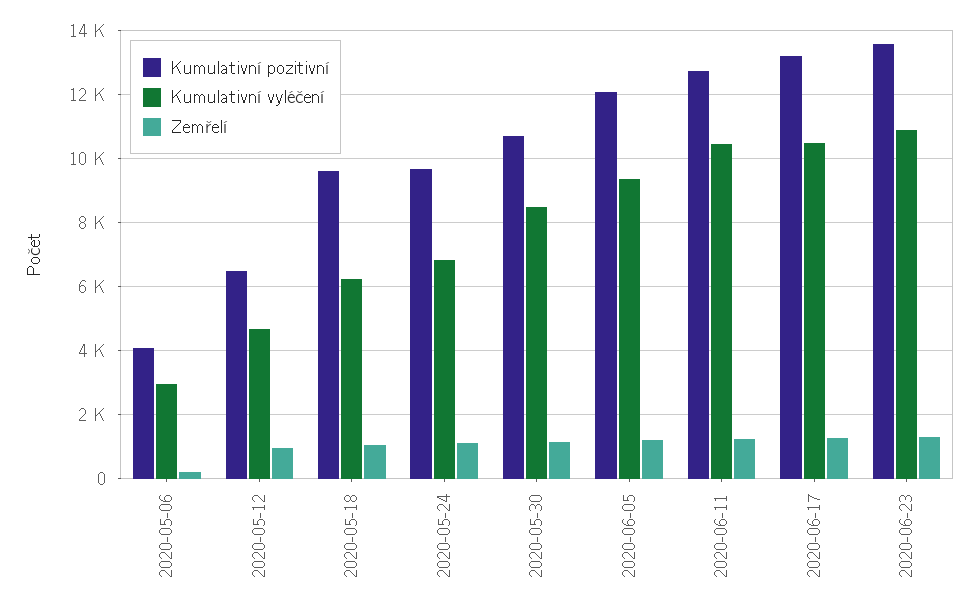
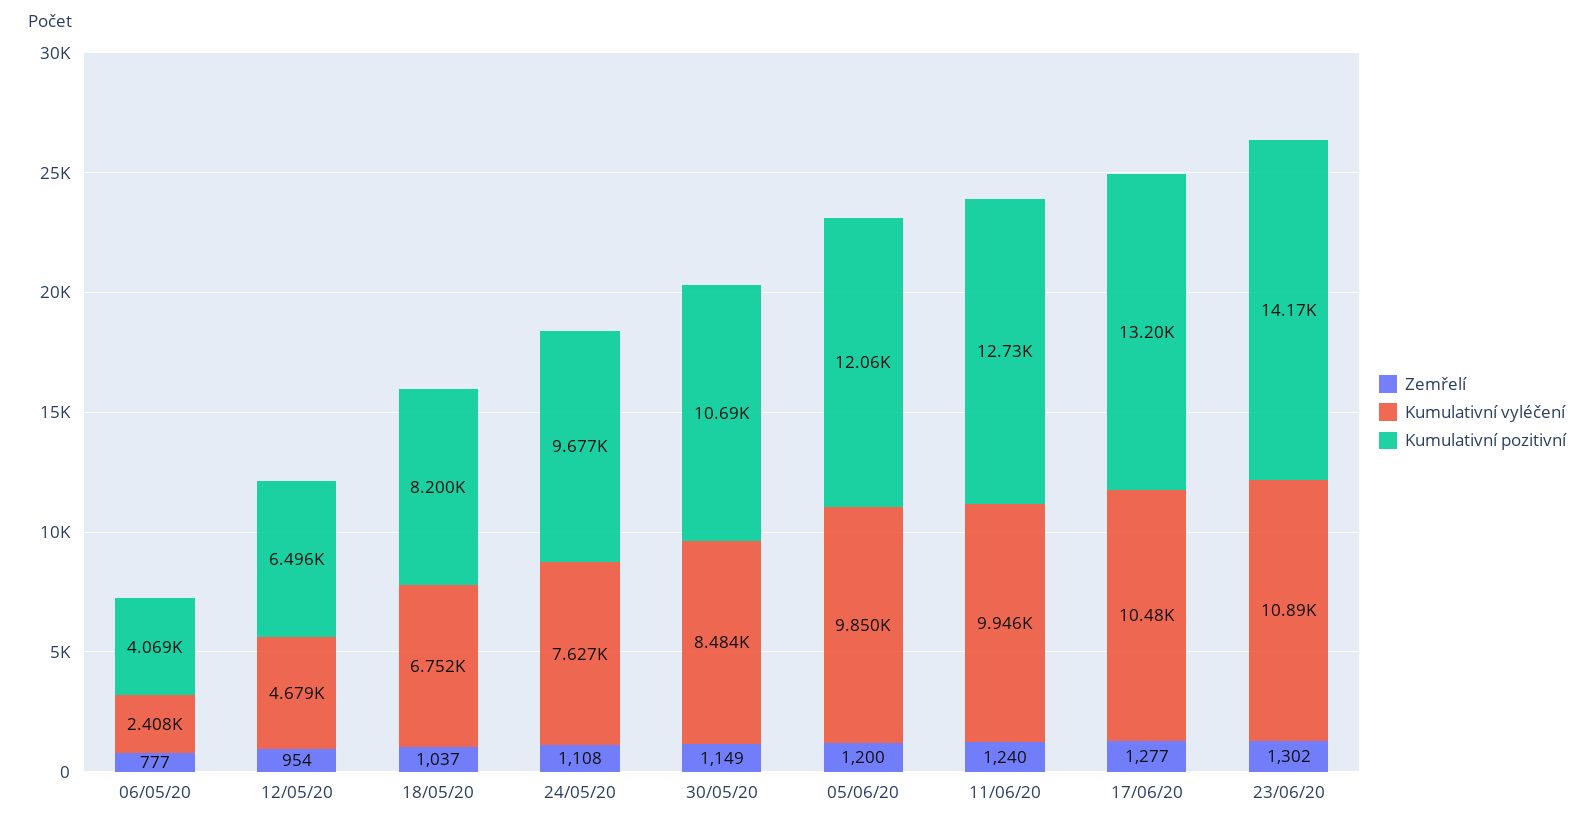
  {
    "Kumulativní pozitivní": {
      "2020-05-06": 4069,
      "2020-05-12": 6496,
-     "2020-05-18": 9600,
+     "2020-05-18": 8200,
      "2020-05-24": 9677,
      "2020-05-30": 10690,
      "2020-06-05": 12060,
      "2020-06-11": 12730,
      "2020-06-17": 13200,
-     "2020-06-23": 13600
+     "2020-06-23": 14170
    },
    "Kumulativní vyléčení": {
-     "2020-05-06": 3000,
+     "2020-05-06": 2408,
      "2020-05-12": 4679,
-     "2020-05-18": 6200,
+     "2020-05-18": 6752,
-     "2020-05-24": 6800,
+     "2020-05-24": 7627,
      "2020-05-30": 8484,
-     "2020-06-05": 9400,
+     "2020-06-05": 9850,
-     "2020-06-11": 10400,
+     "2020-06-11": 9946,
      "2020-06-17": 10480,
      "2020-06-23": 10890
    },
    "Zemřelí": {
-     "2020-05-06": 200,
+     "2020-05-06": 777,
      "2020-05-12": 954,
      "2020-05-18": 1037,
      "2020-05-24": 1108,
      "2020-05-30": 1149,
      "2020-06-05": 1200,
      "2020-06-11": 1240,
      "2020-06-17": 1277,
      "2020-06-23": 1302
    }
  }

